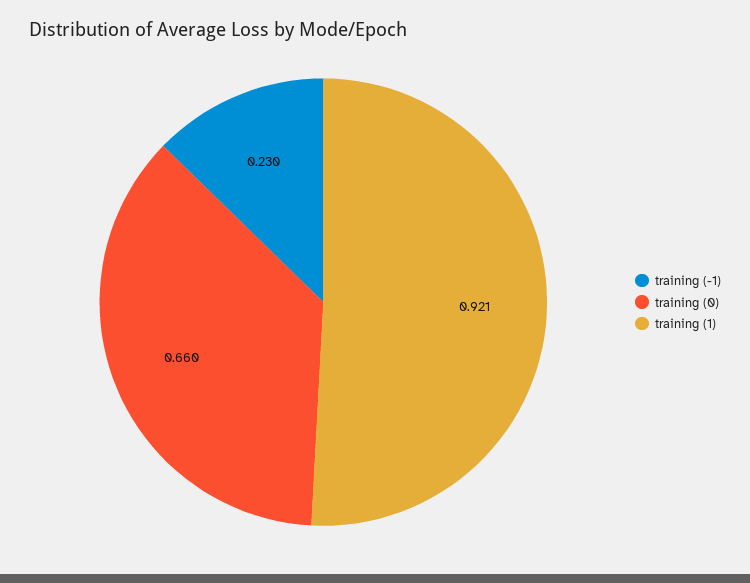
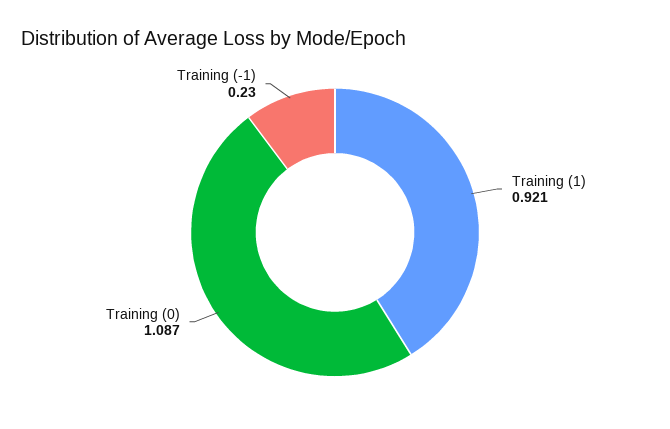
  {
    "training (-1)": 0.23,
-   "training (0)": 0.66,
+   "training (0)": 1.087,
    "training (1)": 0.921
  }

